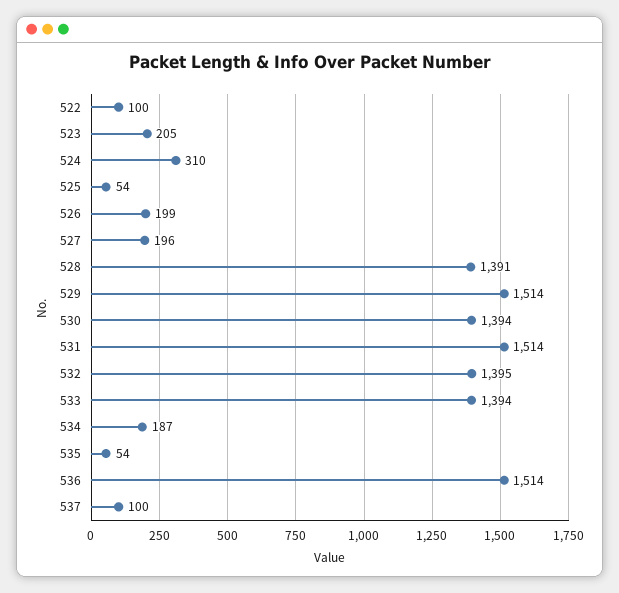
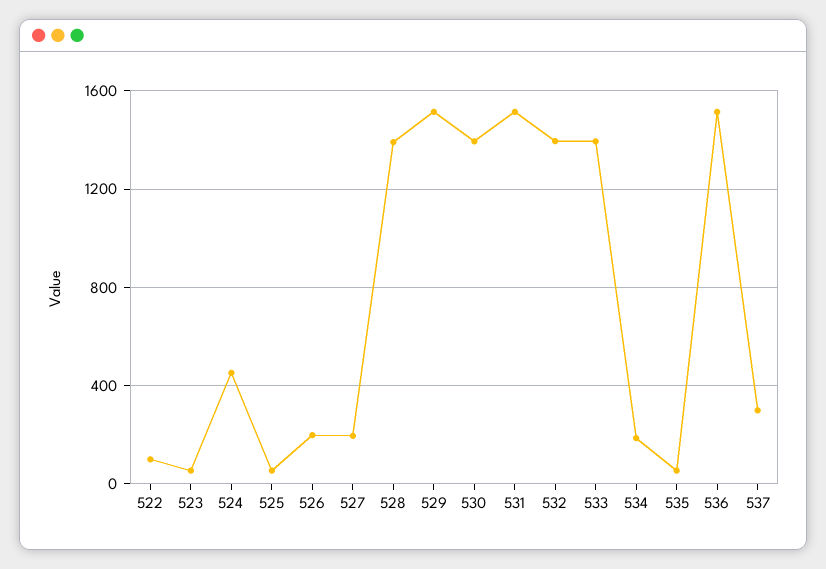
  {
    "522": 100,
-   "523": 205,
+   "523": 50,
-   "524": 310,
+   "524": 450,
    "525": 54,
    "526": 199,
    "527": 196,
    "528": 1391,
    "529": 1514,
    "530": 1394,
    "531": 1514,
    "532": 1395,
    "533": 1394,
    "534": 187,
    "535": 54,
    "536": 1514,
-   "537": 100
+   "537": 300
  }

